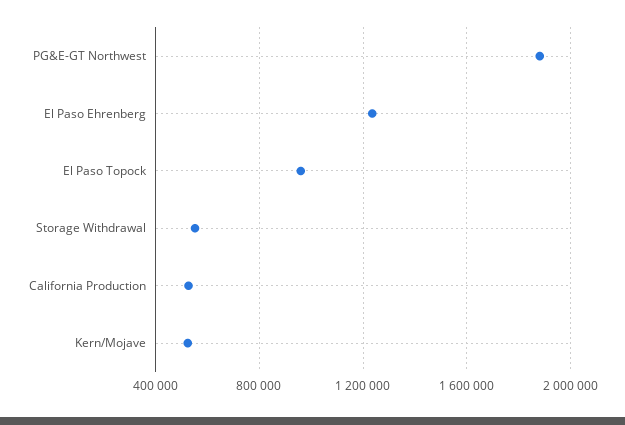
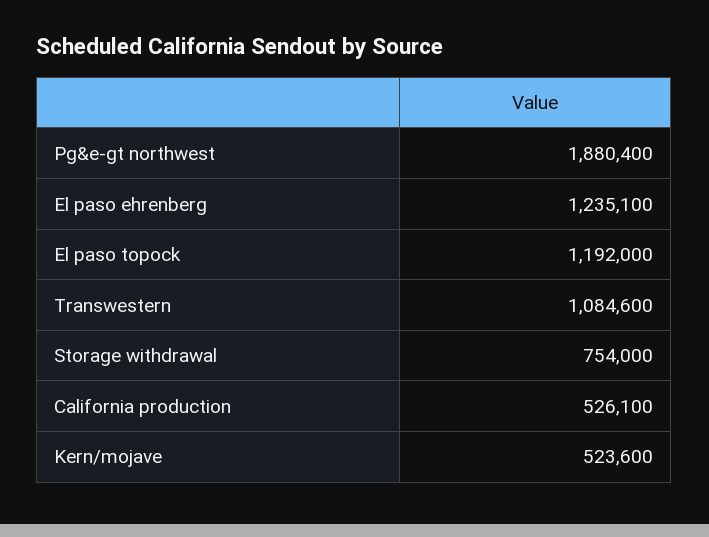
  {
    "PG&E-GT Northwest": 1880400,
    "El Paso Ehrenberg": 1235100,
-   "El Paso Topock": 950000,
+   "El Paso Topock": 1192000,
-   "Storage Withdrawal": 550000,
+   "Storage Withdrawal": 754000,
    "California Production": 526100,
-   "Kern/Mojave": 523600
+   "Kern/Mojave": 523600,
+   "Transwestern": 1084600
  }

